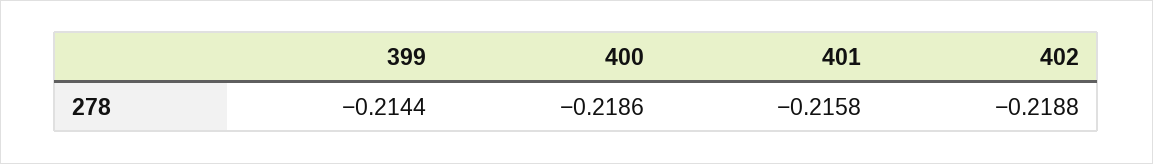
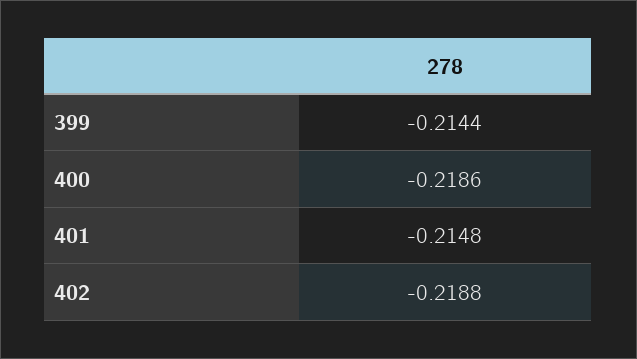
  {
    "399": -0.2144,
    "400": -0.2186,
-   "401": -0.2158,
+   "401": -0.2148,
    "402": -0.2188
  }

